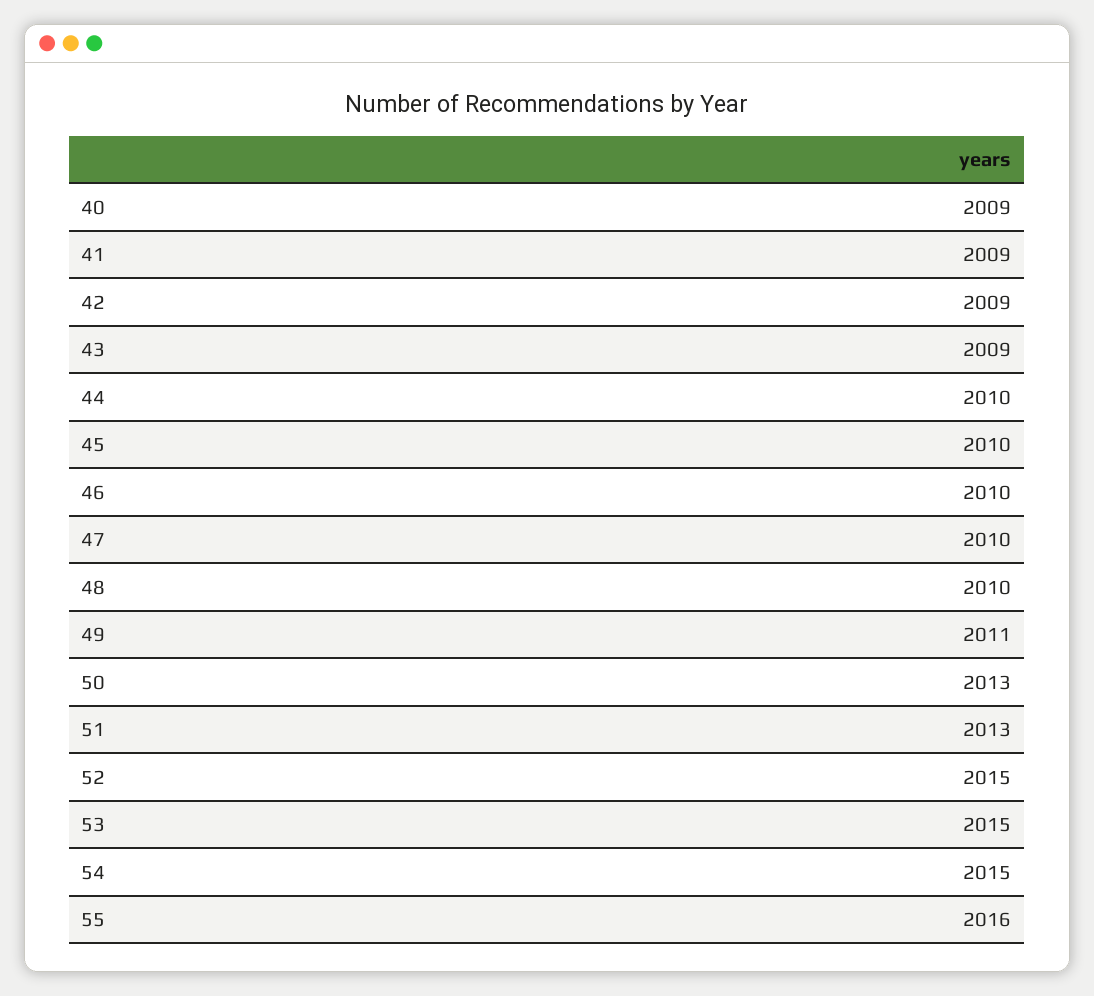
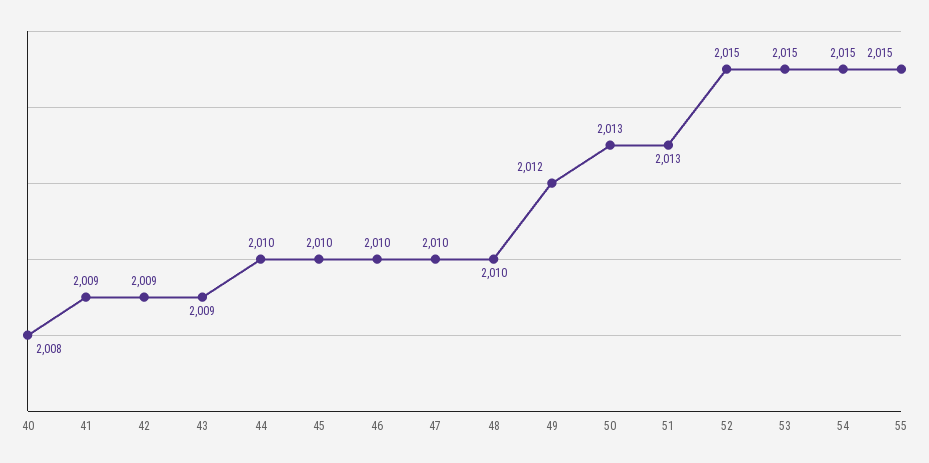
  {
-   "40": 2009,
+   "40": 2008,
    "41": 2009,
    "42": 2009,
    "43": 2009,
    "44": 2010,
    "45": 2010,
    "46": 2010,
    "47": 2010,
    "48": 2010,
-   "49": 2011,
+   "49": 2012,
    "50": 2013,
    "51": 2013,
    "52": 2015,
    "53": 2015,
    "54": 2015,
-   "55": 2016
+   "55": 2015
  }

